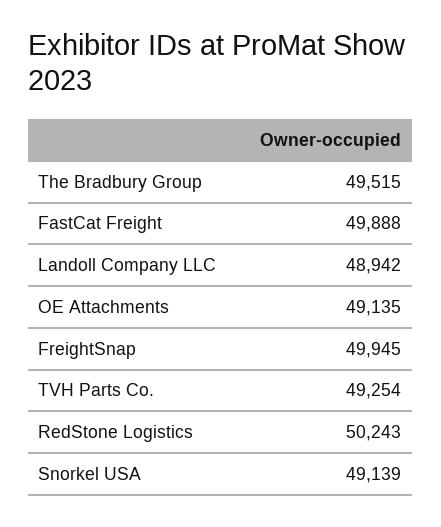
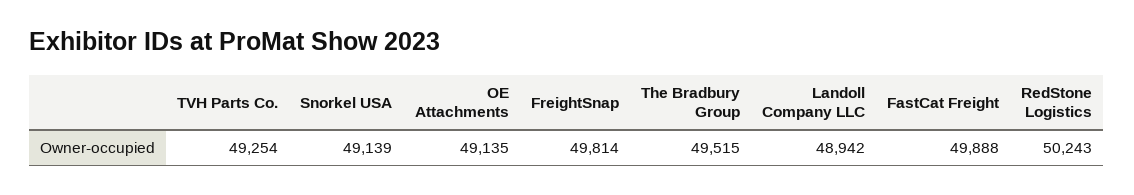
  {
    "The Bradbury Group": 49515,
    "FastCat Freight": 49888,
    "Landoll Company LLC": 48942,
    "OE Attachments": 49135,
-   "FreightSnap": 49945,
+   "FreightSnap": 49814,
    "TVH Parts Co.": 49254,
    "RedStone Logistics": 50243,
    "Snorkel USA": 49139
  }

